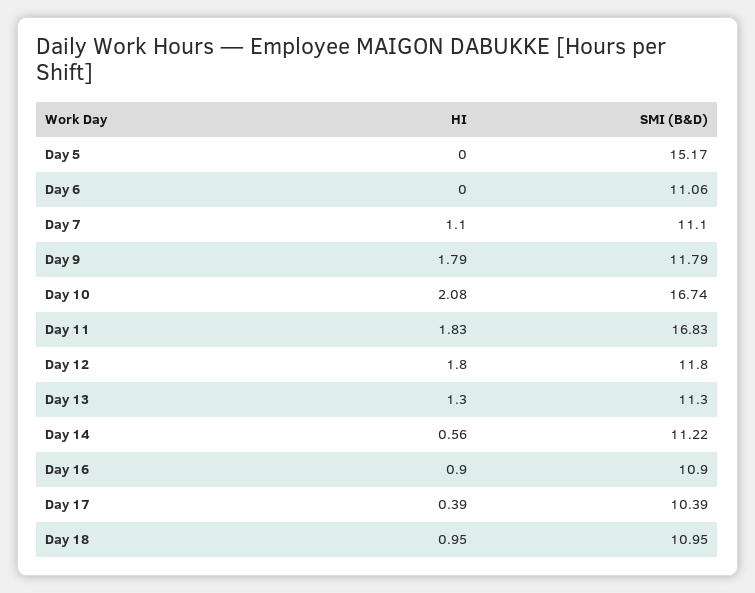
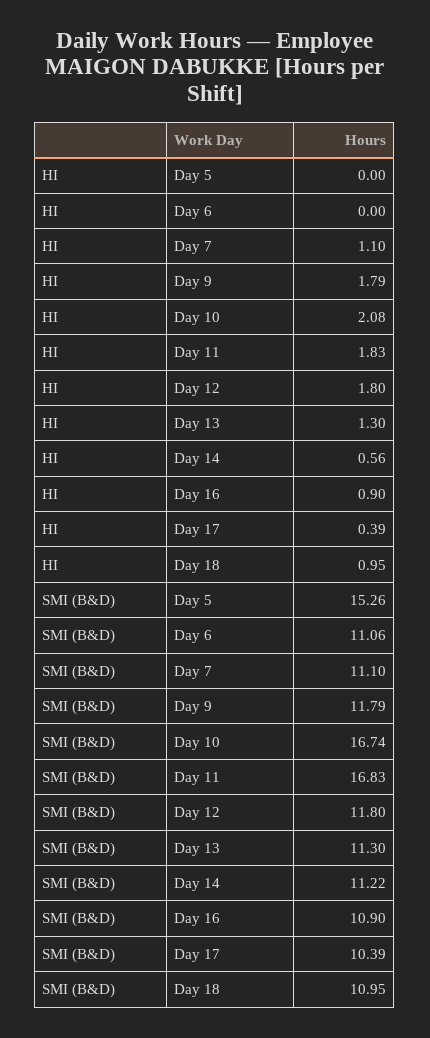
  {
    "HI": {
      "Day 5": 0,
      "Day 6": 0,
      "Day 7": 1.1,
      "Day 9": 1.79,
      "Day 10": 2.08,
      "Day 11": 1.83,
      "Day 12": 1.8,
      "Day 13": 1.3,
      "Day 14": 0.56,
      "Day 16": 0.9,
      "Day 17": 0.39,
      "Day 18": 0.95
    },
    "SMI (B&D)": {
-     "Day 5": 15.17,
+     "Day 5": 15.26,
      "Day 6": 11.06,
      "Day 7": 11.1,
      "Day 9": 11.79,
      "Day 10": 16.74,
      "Day 11": 16.83,
      "Day 12": 11.8,
      "Day 13": 11.3,
      "Day 14": 11.22,
      "Day 16": 10.9,
      "Day 17": 10.39,
      "Day 18": 10.95
    }
  }

